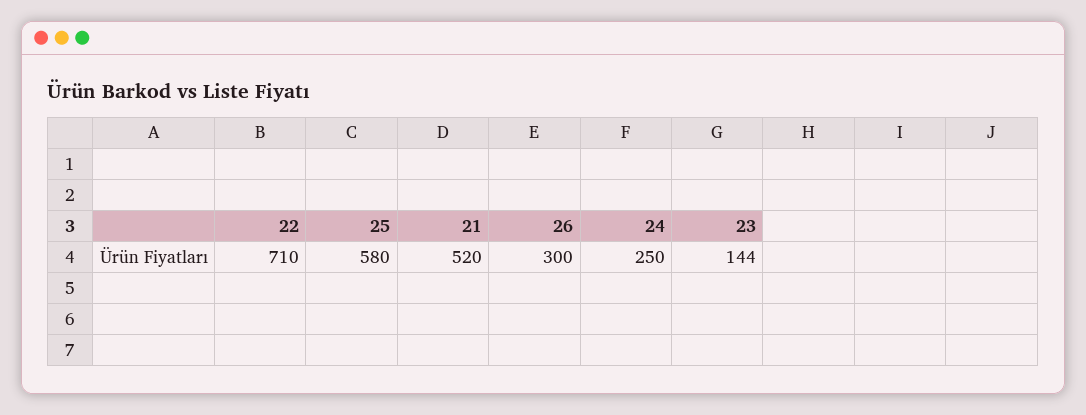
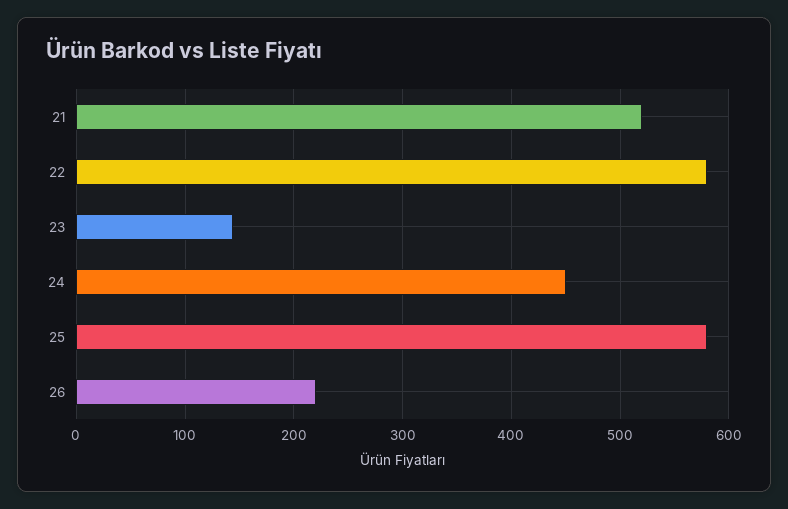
  {
-   "22": 710,
+   "22": 580,
    "25": 580,
    "21": 520,
-   "26": 300,
+   "26": 220,
-   "24": 250,
+   "24": 450,
    "23": 144
  }

